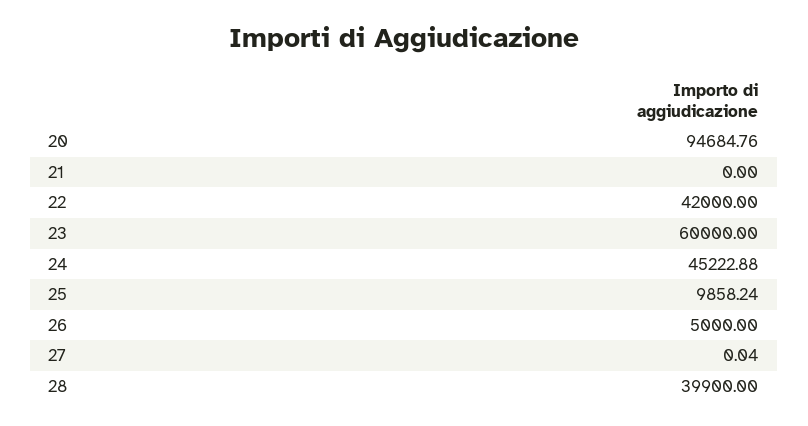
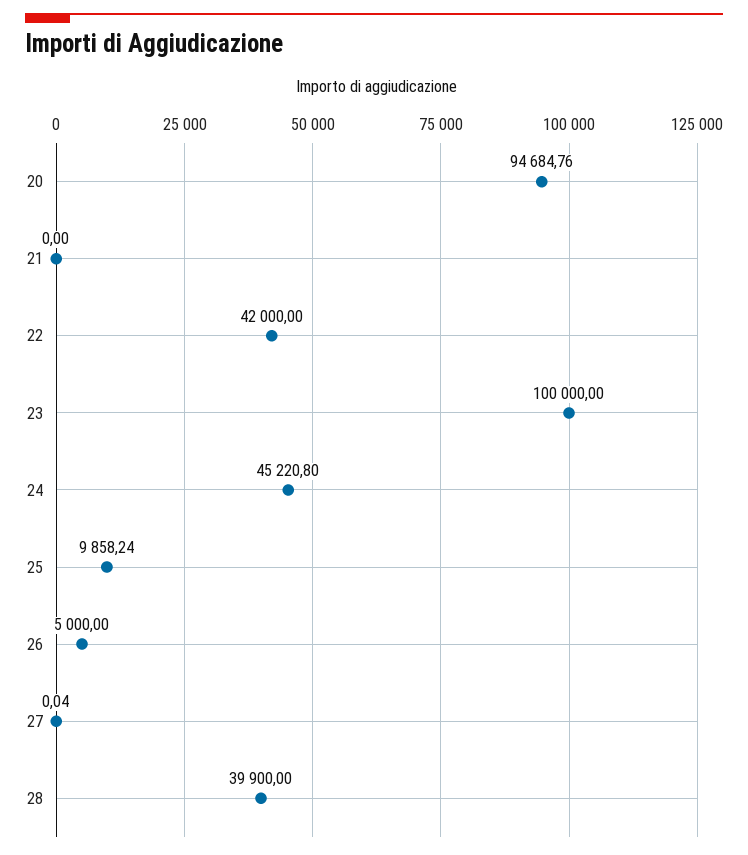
  {
    "20": 94684.76,
    "21": 0,
    "22": 42000,
-   "23": 60000,
+   "23": 100000,
-   "24": 45222.88,
+   "24": 45220.8,
    "25": 9858.24,
    "26": 5000,
    "27": 0.04,
    "28": 39900
  }

